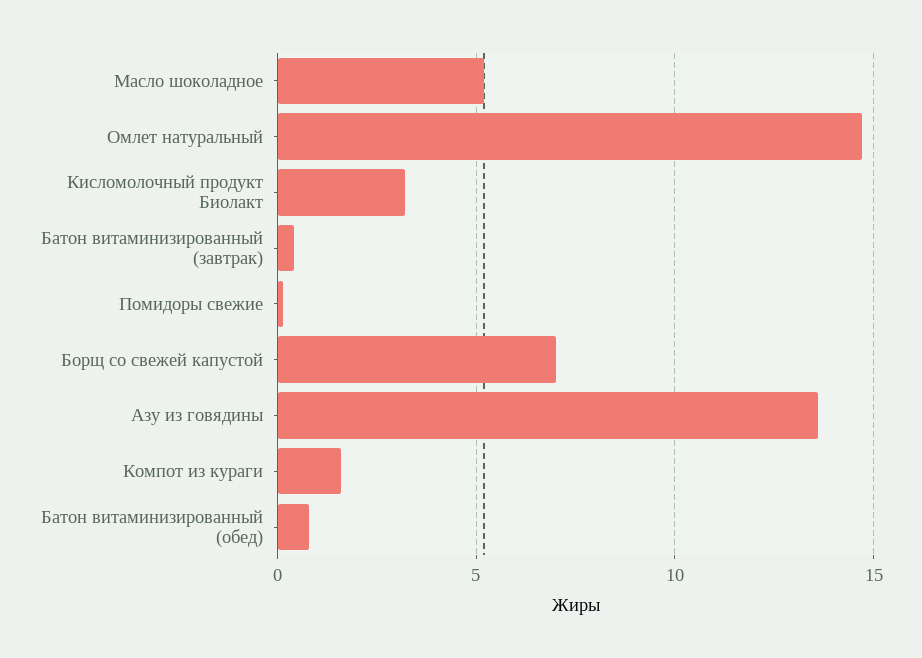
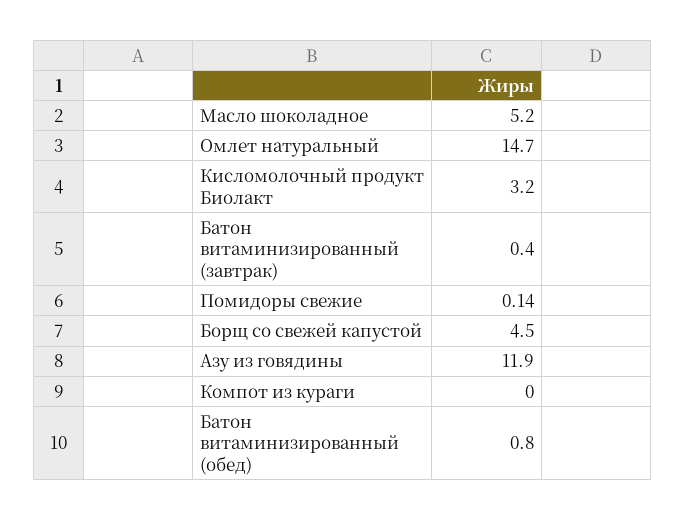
  {
    "Масло шоколадное": 5.2,
    "Омлет натуральный": 14.7,
    "Кисломолочный продукт Биолакт": 3.2,
    "Батон витаминизированный (завтрак)": 0.4,
    "Помидоры свежие": 0.14,
-   "Борщ со свежей капустой": 7,
+   "Борщ со свежей капустой": 4.5,
-   "Азу из говядины": 13.5,
+   "Азу из говядины": 11.9,
-   "Компот из кураги": 1.5,
+   "Компот из кураги": 0,
    "Батон витаминизированный (обед)": 0.8
  }

